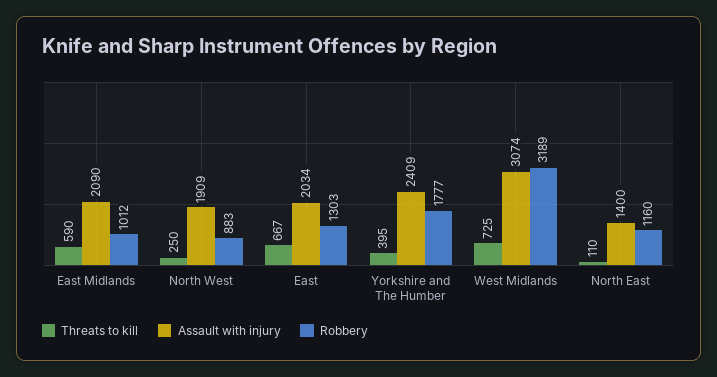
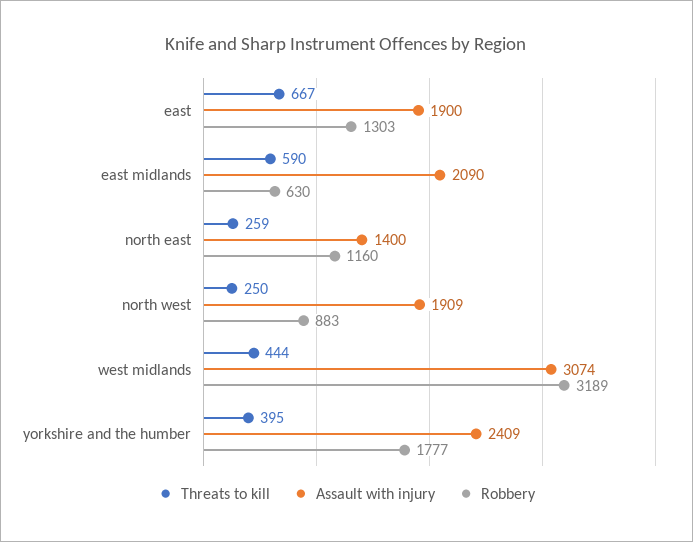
  {
    "Threats to kill": {
      "East Midlands": 590,
      "North West": 250,
      "East": 667,
      "Yorkshire and The Humber": 395,
-     "West Midlands": 725,
+     "West Midlands": 444,
-     "North East": 110
+     "North East": 259
    },
    "Assault with injury": {
      "East Midlands": 2090,
      "North West": 1909,
-     "East": 2034,
+     "East": 1900,
      "Yorkshire and The Humber": 2409,
      "West Midlands": 3074,
      "North East": 1400
    },
    "Robbery": {
-     "East Midlands": 1012,
+     "East Midlands": 630,
      "North West": 883,
      "East": 1303,
      "Yorkshire and The Humber": 1777,
      "West Midlands": 3189,
      "North East": 1160
    }
  }

